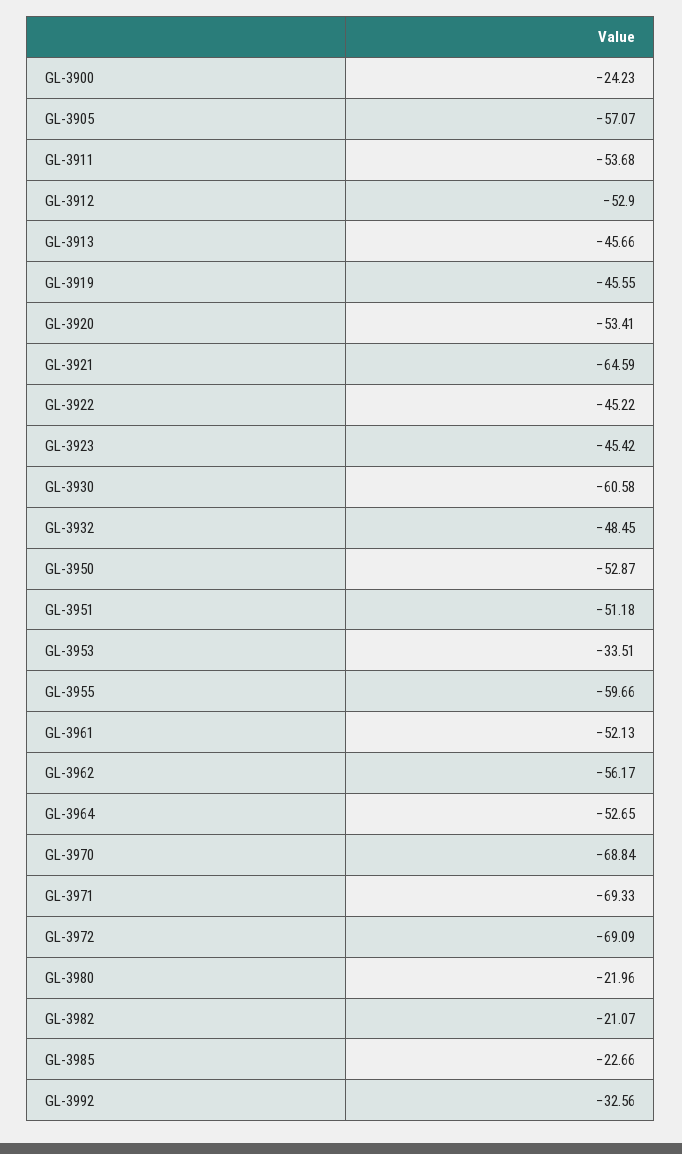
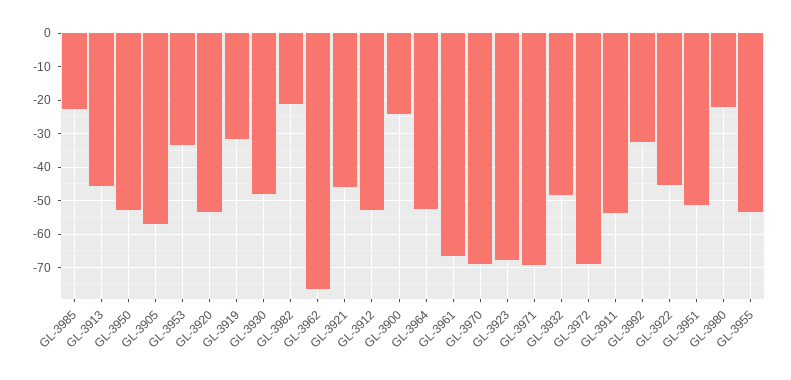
  {
    "GL-3900": -24.23,
    "GL-3905": -57.07,
    "GL-3911": -53.68,
    "GL-3912": -52.9,
    "GL-3913": -45.66,
-   "GL-3919": -45.55,
+   "GL-3919": -32,
    "GL-3920": -53.41,
-   "GL-3921": -64.59,
+   "GL-3921": -46,
    "GL-3922": -45.22,
-   "GL-3923": -45.42,
+   "GL-3923": -68,
-   "GL-3930": -60.58,
+   "GL-3930": -48,
    "GL-3932": -48.45,
    "GL-3950": -52.87,
    "GL-3951": -51.18,
    "GL-3953": -33.51,
-   "GL-3955": -59.66,
+   "GL-3955": -54,
-   "GL-3961": -52.13,
+   "GL-3961": -66,
-   "GL-3962": -56.17,
+   "GL-3962": -76,
    "GL-3964": -52.65,
    "GL-3970": -68.84,
    "GL-3971": -69.33,
    "GL-3972": -69.09,
    "GL-3980": -21.96,
    "GL-3982": -21.07,
    "GL-3985": -22.66,
    "GL-3992": -32.56
  }

